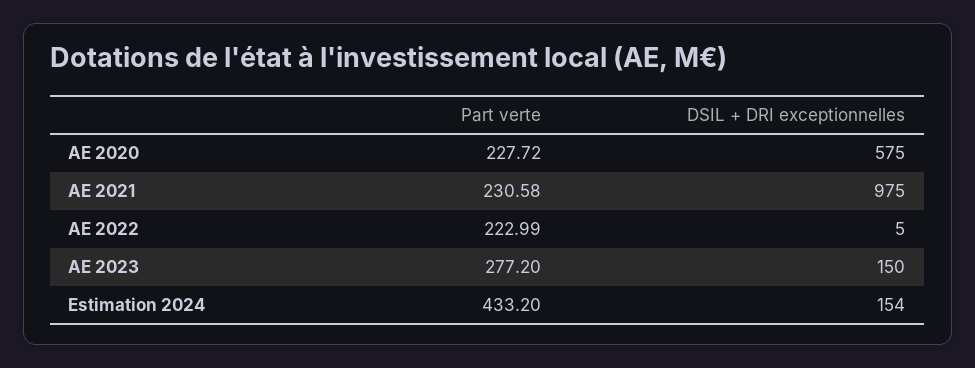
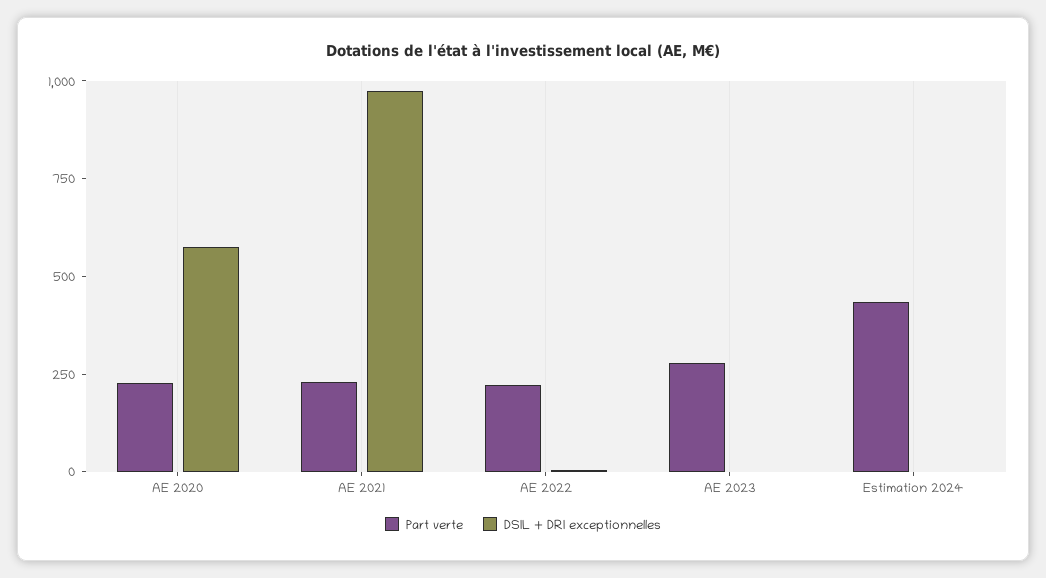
  {
    "Part verte": {
      "AE 2020": 227.72,
      "AE 2021": 230.58,
      "AE 2022": 222.99,
      "AE 2023": 277.2,
      "Estimation 2024": 433.2
    },
    "DSIL + DRI exceptionnelles": {
      "AE 2020": 575,
      "AE 2021": 975,
      "AE 2022": 5,
-     "AE 2023": 150,
+     "AE 2023": 0,
-     "Estimation 2024": 154
+     "Estimation 2024": 0
    }
  }

